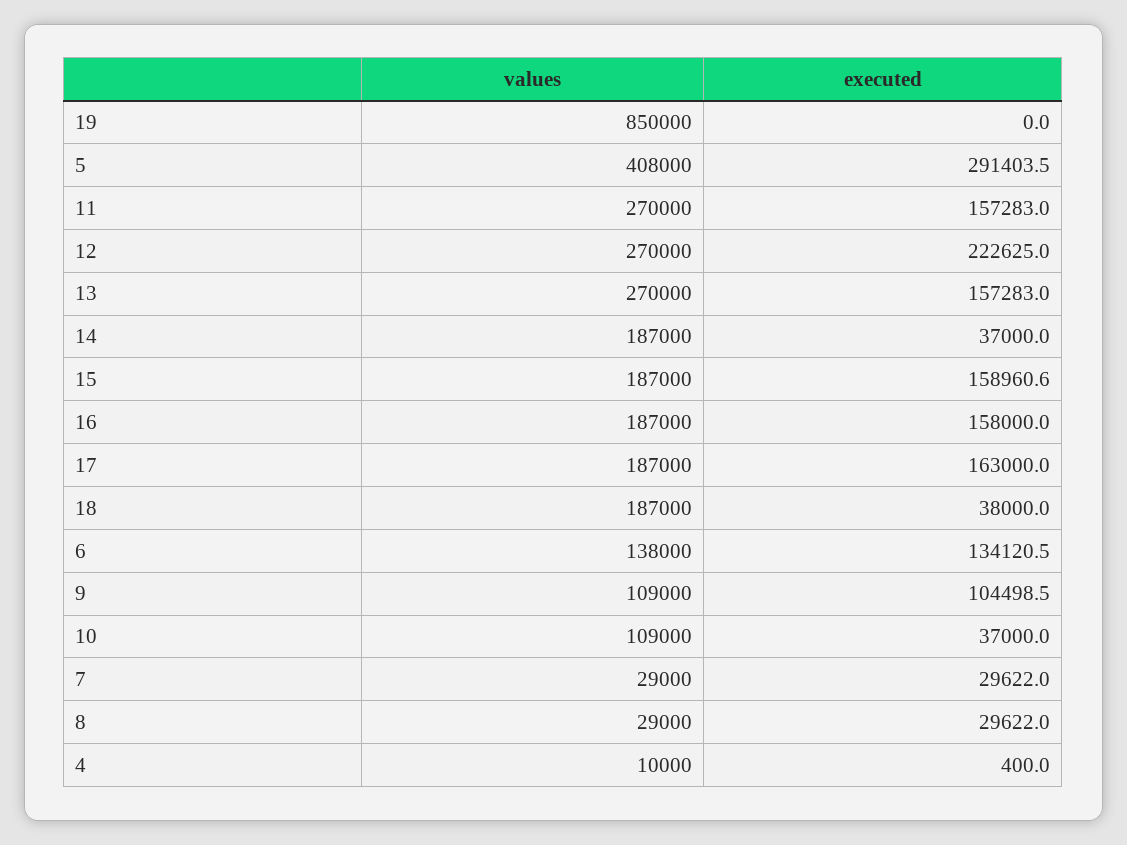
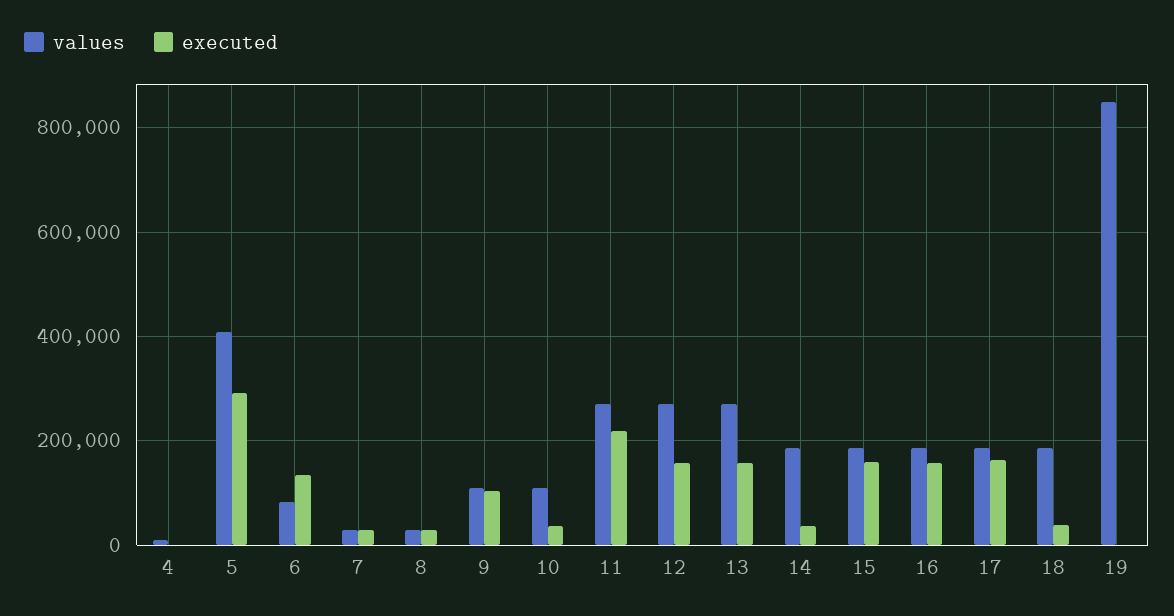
  {
    "values": {
      "19": 850000,
      "5": 408000,
      "11": 270000,
      "12": 270000,
      "13": 270000,
      "14": 187000,
      "15": 187000,
      "16": 187000,
      "17": 187000,
      "18": 187000,
-     "6": 138000,
+     "6": 80000,
      "9": 109000,
      "10": 109000,
      "7": 29000,
      "8": 29000,
      "4": 10000
    },
    "executed": {
      "19": 0,
      "5": 291403.5,
-     "11": 157283,
+     "11": 220000,
-     "12": 222625,
+     "12": 160000,
      "13": 157283,
      "14": 37000,
      "15": 158960.6,
      "16": 158000,
      "17": 163000,
      "18": 38000,
      "6": 134120.5,
      "9": 104498.5,
      "10": 37000,
      "7": 29622,
      "8": 29622,
      "4": 400
    }
  }

